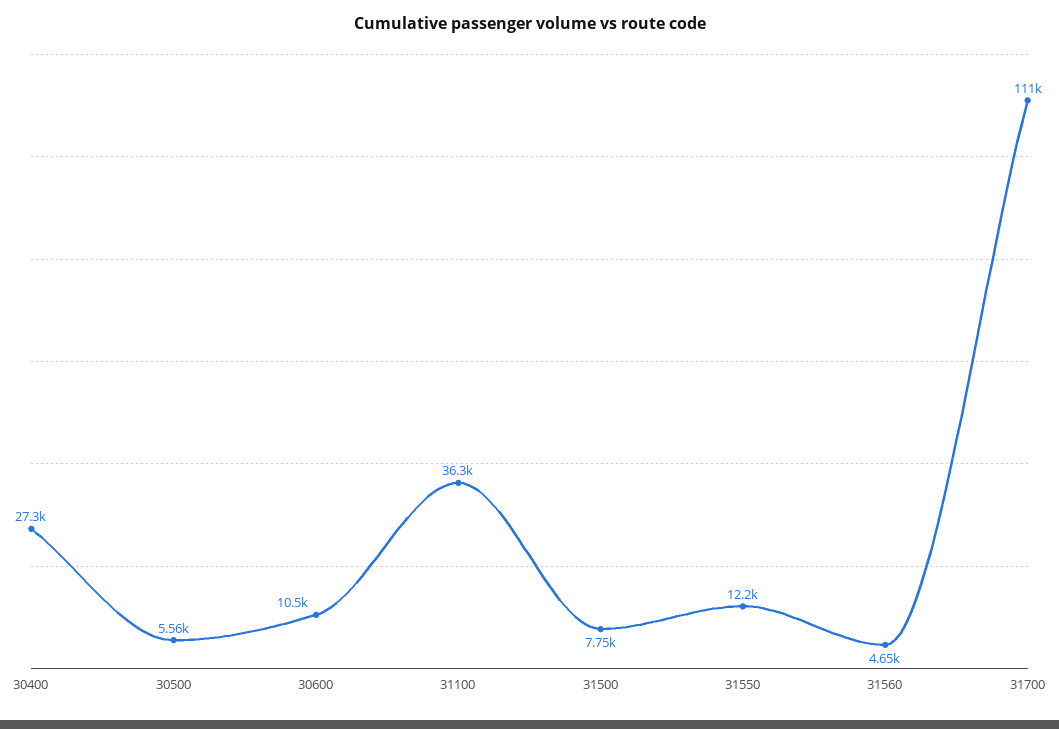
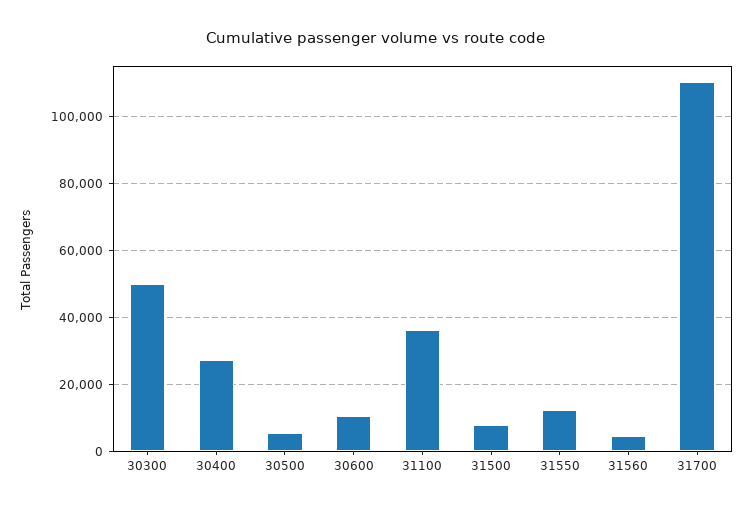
  {
    "30400": 27300,
    "30500": 5560,
    "30600": 10500,
    "31100": 36300,
    "31500": 7750,
    "31550": 12200,
    "31560": 4650,
-   "31700": 111000
+   "31700": 111000,
+   "30300": 50000
  }

